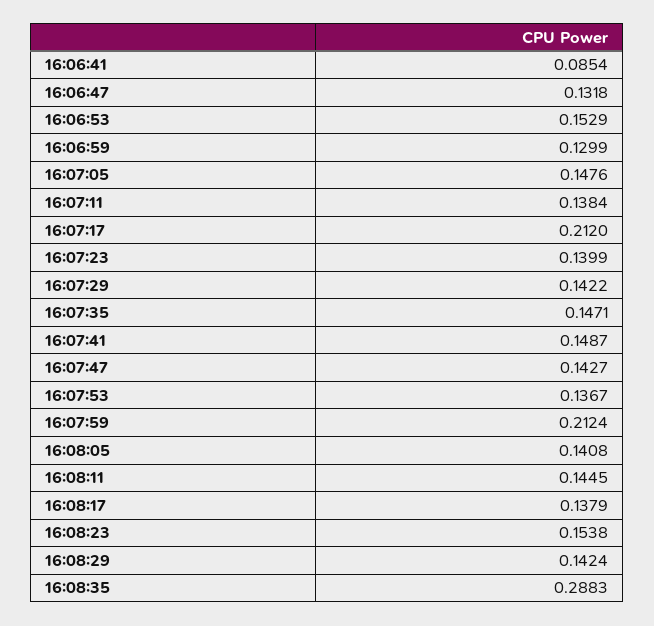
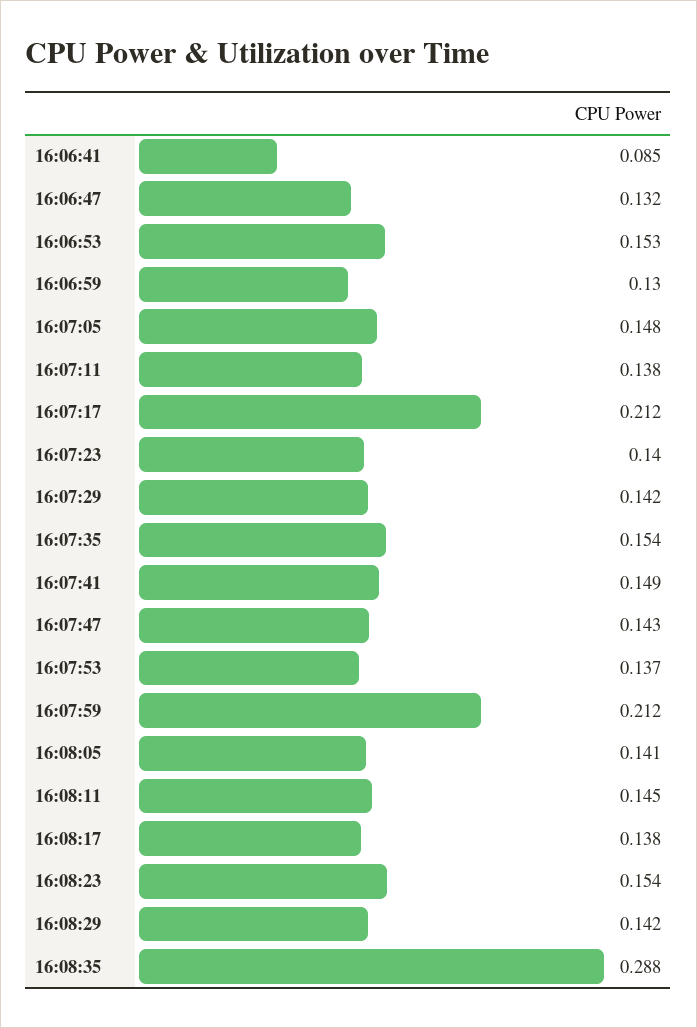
  {
    "16:06:41": 0.0854,
    "16:06:47": 0.1318,
    "16:06:53": 0.1529,
    "16:06:59": 0.1299,
    "16:07:05": 0.1476,
    "16:07:11": 0.1384,
    "16:07:17": 0.212,
    "16:07:23": 0.1399,
    "16:07:29": 0.1422,
-   "16:07:35": 0.1471,
+   "16:07:35": 0.154,
    "16:07:41": 0.1487,
    "16:07:47": 0.1427,
    "16:07:53": 0.1367,
    "16:07:59": 0.2124,
    "16:08:05": 0.1408,
    "16:08:11": 0.1445,
    "16:08:17": 0.1379,
    "16:08:23": 0.1538,
    "16:08:29": 0.1424,
    "16:08:35": 0.2883
  }

